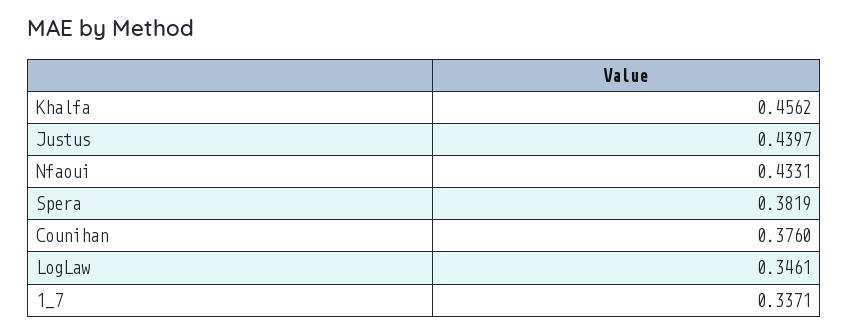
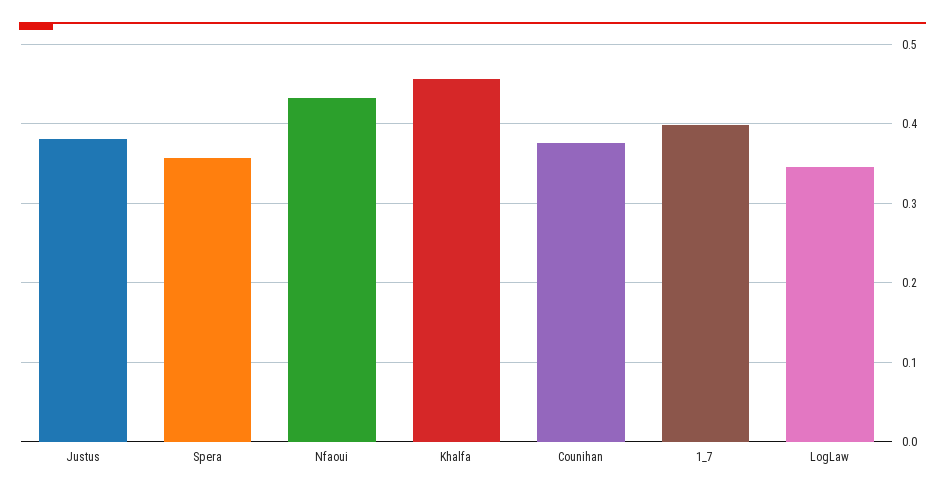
  {
    "Khalfa": 0.4562,
-   "Justus": 0.4397,
+   "Justus": 0.38,
    "Nfaoui": 0.4331,
-   "Spera": 0.3819,
+   "Spera": 0.36,
    "Counihan": 0.376,
    "LogLaw": 0.3461,
-   "1_7": 0.3371
+   "1_7": 0.4
  }

